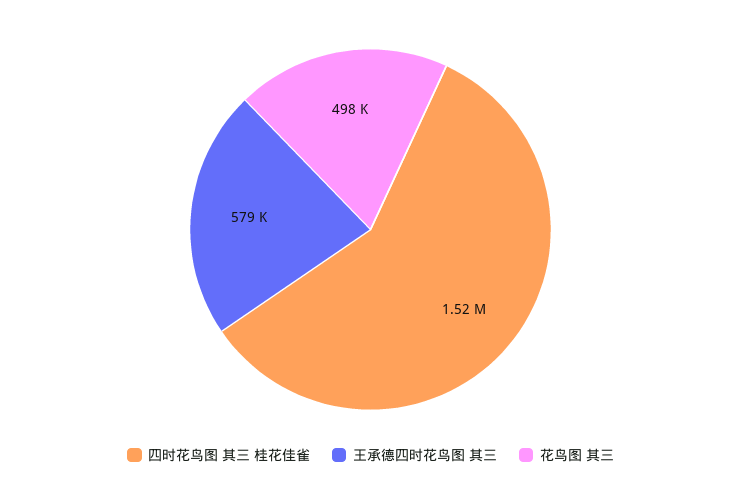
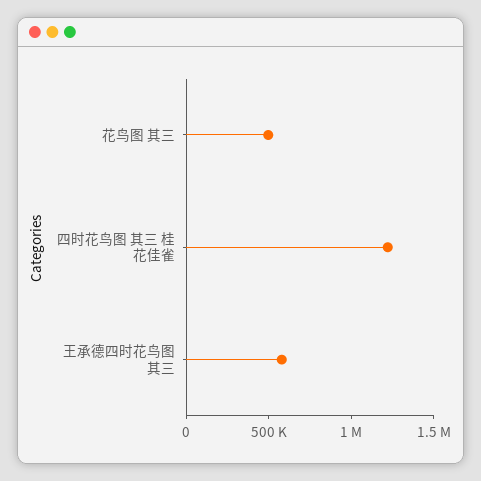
  {
-   "四时花鸟图 其三 桂花佳雀": 1520000,
+   "四时花鸟图 其三 桂花佳雀": 1200000,
    "王承德四时花鸟图 其三": 579000,
    "花鸟图 其三": 498000
  }

